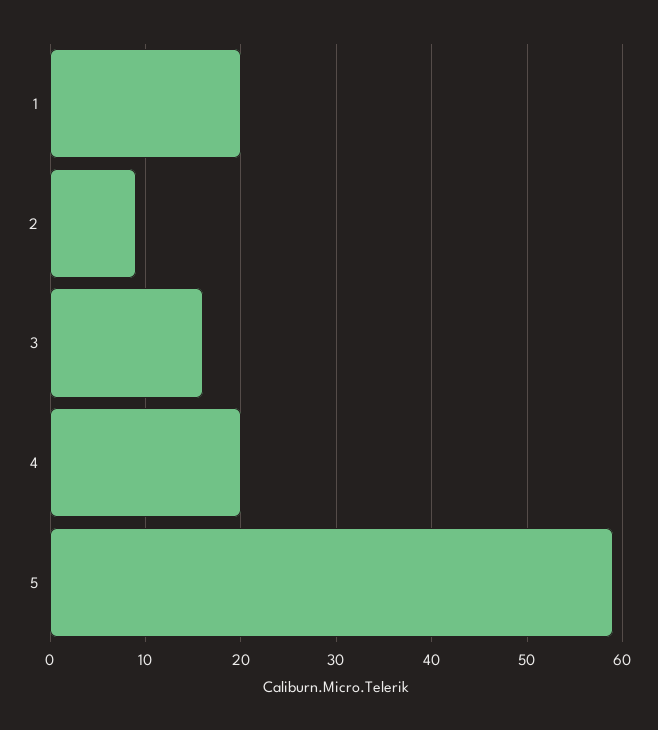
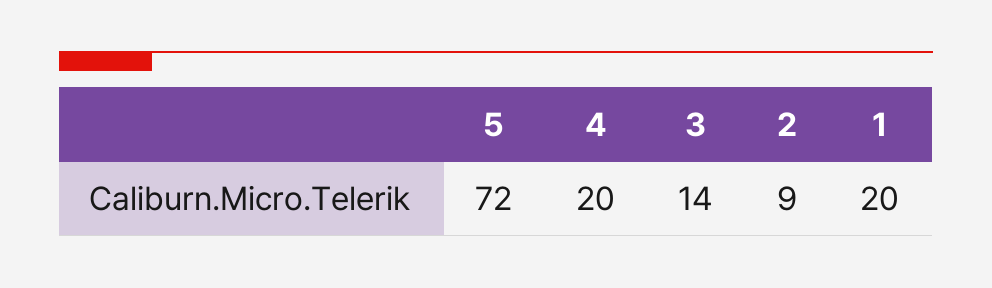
  {
    "1": 20,
    "2": 9,
-   "3": 16,
+   "3": 14,
    "4": 20,
-   "5": 59
+   "5": 72
  }

